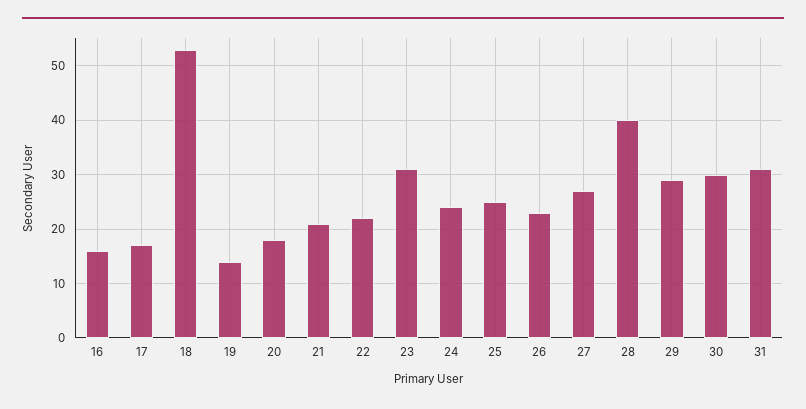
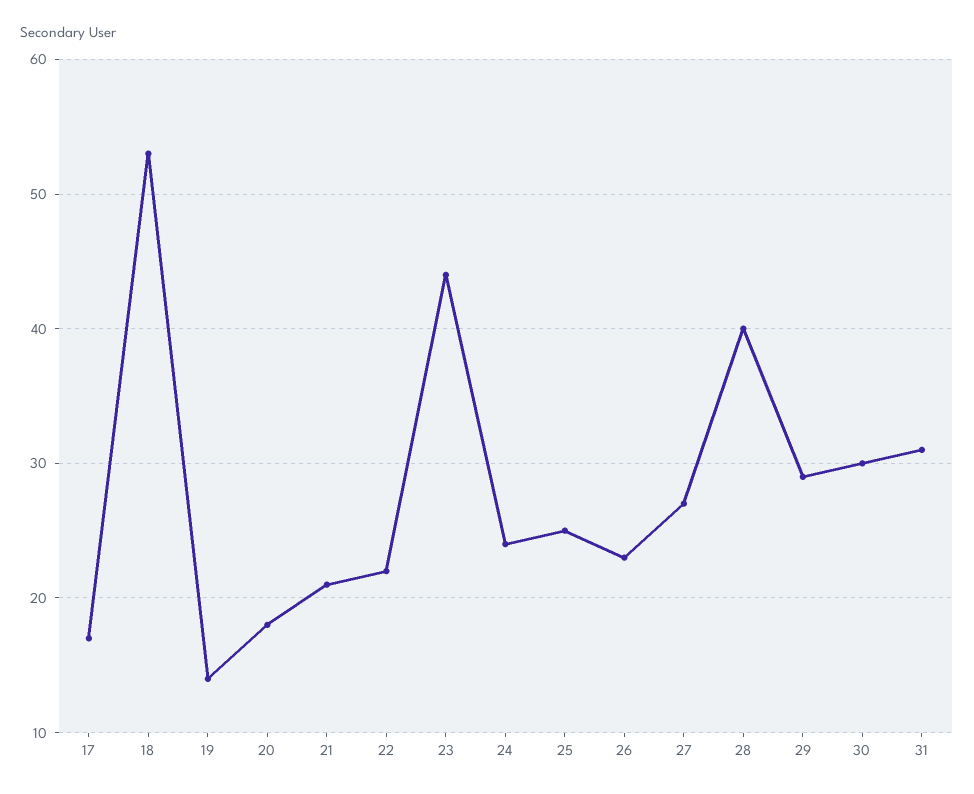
  {
-   "16": 15,
    "17": 17,
    "18": 53,
    "19": 14,
    "20": 18,
    "21": 21,
    "22": 22,
-   "23": 30,
+   "23": 44,
    "24": 24,
    "25": 25,
    "26": 23,
    "27": 27,
    "28": 40,
    "29": 29,
    "30": 30,
    "31": 31
  }

